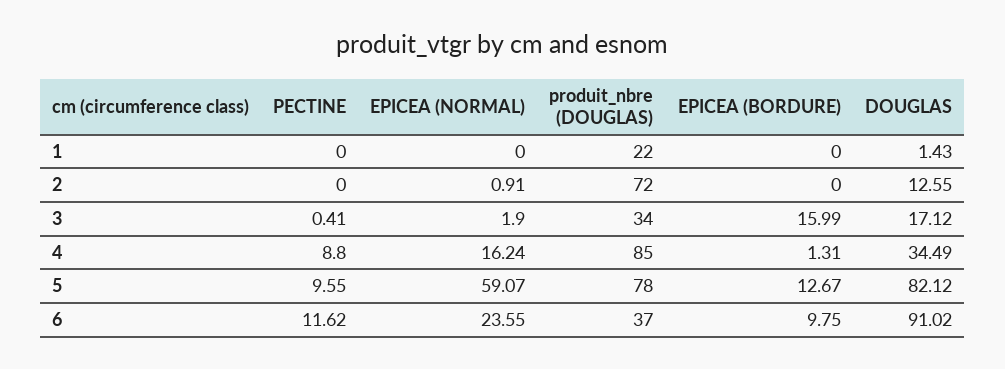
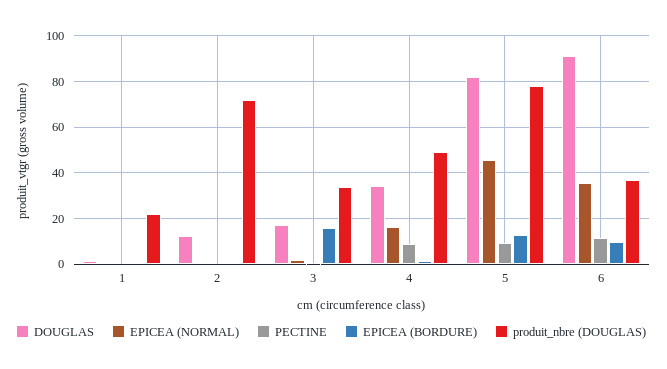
  {
    "PECTINE": {
      "1": 0,
      "2": 0,
      "3": 0.41,
      "4": 8.8,
      "5": 9.55,
      "6": 11.62
    },
    "EPICEA (NORMAL)": {
      "1": 0,
      "2": 0.91,
      "3": 1.9,
      "4": 16.24,
-     "5": 59.07,
+     "5": 45,
-     "6": 23.55
+     "6": 35
    },
    "produit_nbre (DOUGLAS)": {
      "1": 22,
      "2": 72,
      "3": 34,
-     "4": 85,
+     "4": 50,
      "5": 78,
      "6": 37
    },
    "EPICEA (BORDURE)": {
      "1": 0,
      "2": 0,
      "3": 15.99,
      "4": 1.31,
      "5": 12.67,
      "6": 9.75
    },
    "DOUGLAS": {
      "1": 1.43,
      "2": 12.55,
      "3": 17.12,
      "4": 34.49,
      "5": 82.12,
      "6": 91.02
    }
  }

